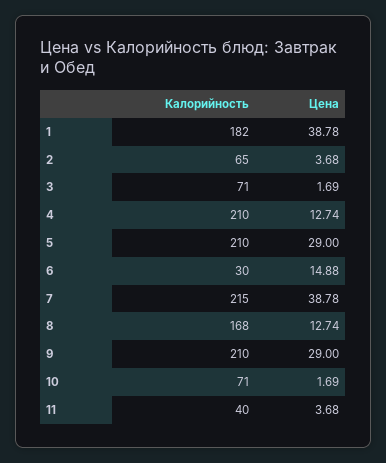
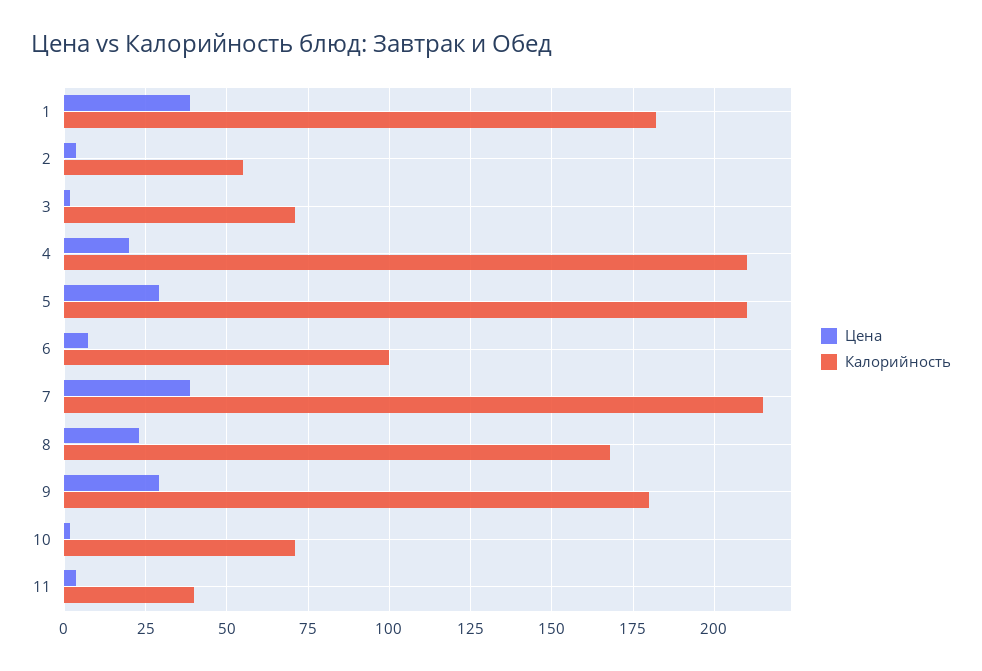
  {
    "Калорийность": {
      "1": 182,
-     "2": 65,
+     "2": 55,
      "3": 71,
      "4": 210,
      "5": 210,
-     "6": 30,
+     "6": 100,
      "7": 215,
      "8": 168,
-     "9": 210,
+     "9": 180,
      "10": 71,
      "11": 40
    },
    "Цена": {
      "1": 38.78,
      "2": 3.68,
      "3": 1.69,
-     "4": 12.74,
+     "4": 20,
      "5": 29,
-     "6": 14.88,
+     "6": 7.5,
      "7": 38.78,
-     "8": 12.74,
+     "8": 22.5,
      "9": 29,
      "10": 1.69,
      "11": 3.68
    }
  }

